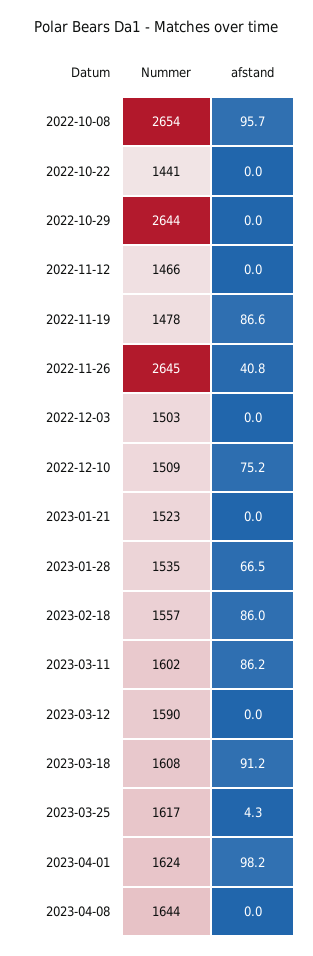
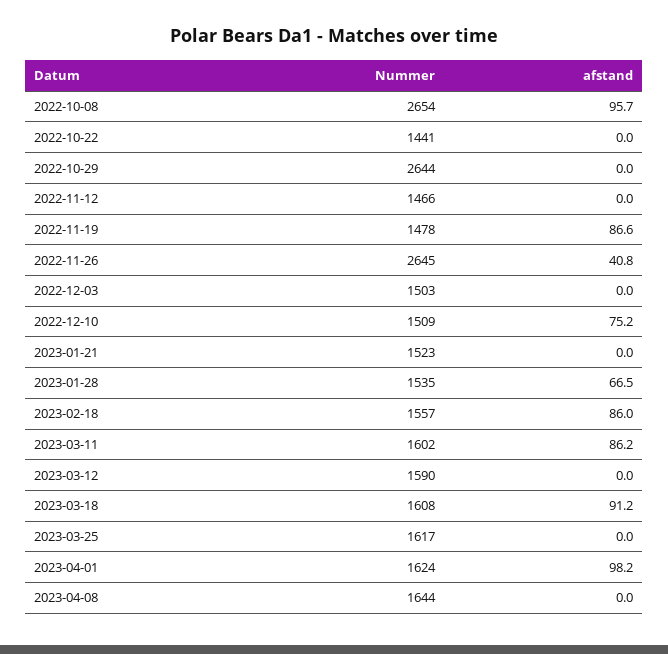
  {
    "Nummer": {
      "2022-10-08": 2654,
      "2022-10-22": 1441,
      "2022-10-29": 2644,
      "2022-11-12": 1466,
      "2022-11-19": 1478,
      "2022-11-26": 2645,
      "2022-12-03": 1503,
      "2022-12-10": 1509,
      "2023-01-21": 1523,
      "2023-01-28": 1535,
      "2023-02-18": 1557,
      "2023-03-11": 1602,
      "2023-03-12": 1590,
      "2023-03-18": 1608,
      "2023-03-25": 1617,
      "2023-04-01": 1624,
      "2023-04-08": 1644
    },
    "afstand": {
      "2022-10-08": 95.7,
      "2022-10-22": 0,
      "2022-10-29": 0,
      "2022-11-12": 0,
      "2022-11-19": 86.6,
      "2022-11-26": 40.8,
      "2022-12-03": 0,
      "2022-12-10": 75.2,
      "2023-01-21": 0,
      "2023-01-28": 66.5,
      "2023-02-18": 86,
      "2023-03-11": 86.2,
      "2023-03-12": 0,
      "2023-03-18": 91.2,
-     "2023-03-25": 4.3,
+     "2023-03-25": 0,
      "2023-04-01": 98.2,
      "2023-04-08": 0
    }
  }

